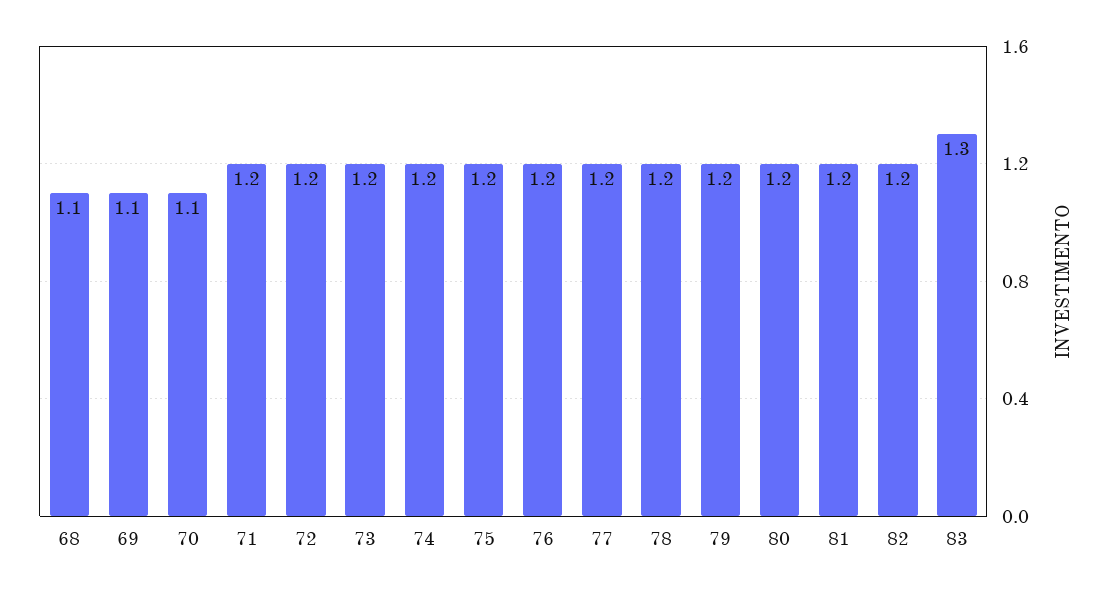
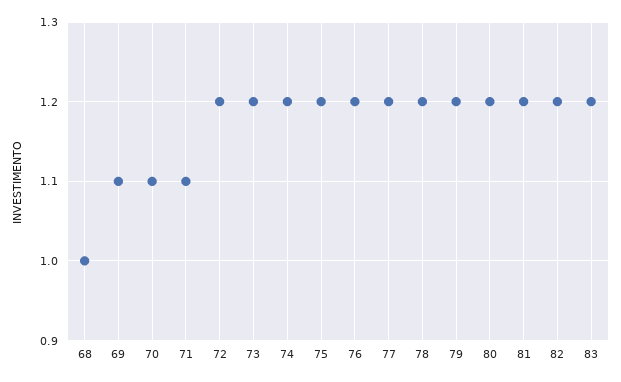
  {
-   "68": 1.1,
+   "68": 1,
    "69": 1.1,
    "70": 1.1,
-   "71": 1.2,
+   "71": 1.1,
    "72": 1.2,
    "73": 1.2,
    "74": 1.2,
    "75": 1.2,
    "76": 1.2,
    "77": 1.2,
    "78": 1.2,
    "79": 1.2,
    "80": 1.2,
    "81": 1.2,
    "82": 1.2,
-   "83": 1.3
+   "83": 1.2
  }

